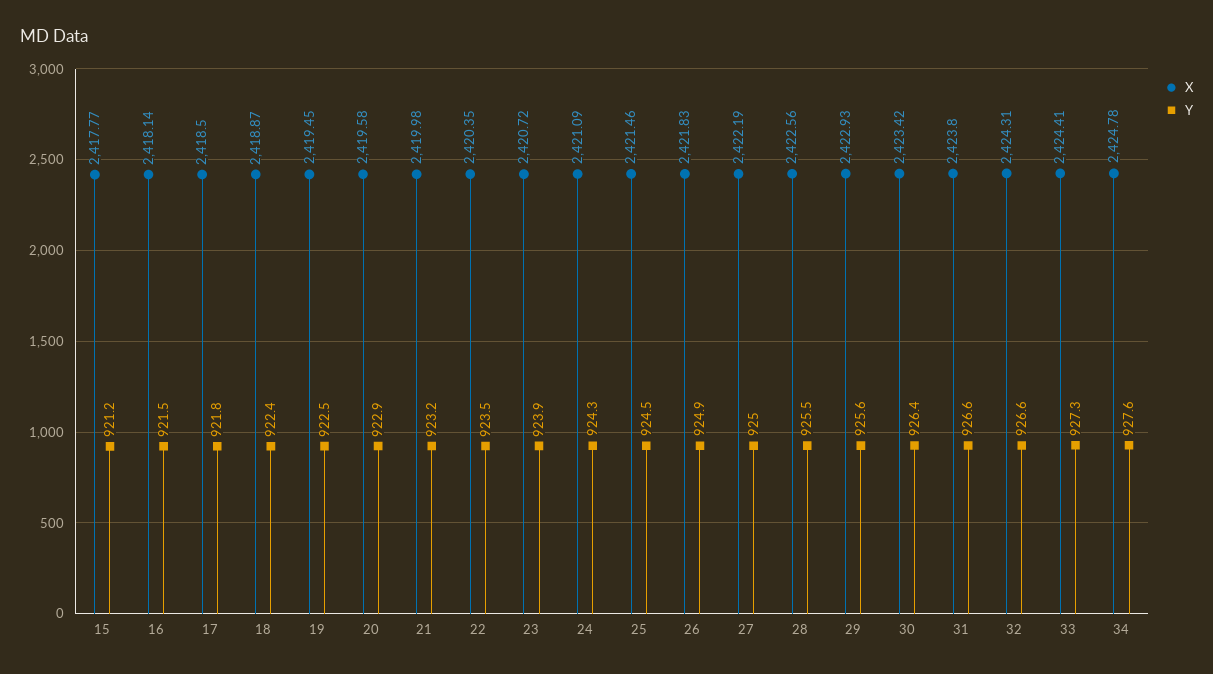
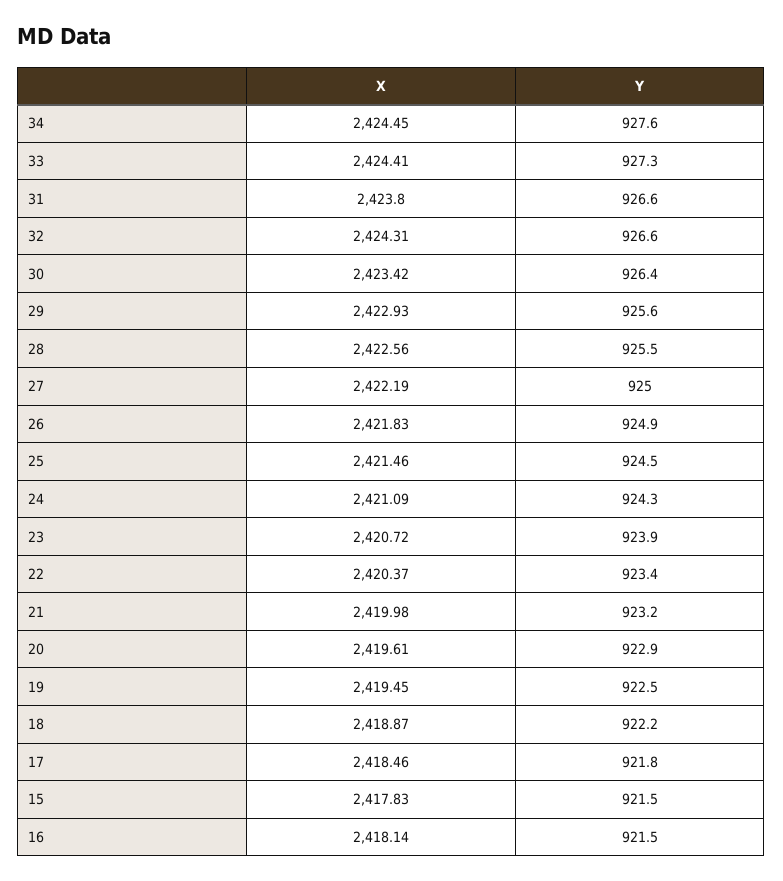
  {
    "X": {
-     "15": 2417.77,
+     "15": 2417.83,
      "16": 2418.14,
-     "17": 2418.5,
+     "17": 2418.46,
      "18": 2418.87,
      "19": 2419.45,
-     "20": 2419.58,
+     "20": 2419.61,
      "21": 2419.98,
-     "22": 2420.35,
+     "22": 2420.37,
      "23": 2420.72,
      "24": 2421.09,
      "25": 2421.46,
      "26": 2421.83,
      "27": 2422.19,
      "28": 2422.56,
      "29": 2422.93,
      "30": 2423.42,
      "31": 2423.8,
      "32": 2424.31,
      "33": 2424.41,
-     "34": 2424.78
+     "34": 2424.45
    },
    "Y": {
-     "15": 921.2,
+     "15": 921.5,
      "16": 921.5,
      "17": 921.8,
-     "18": 922.4,
+     "18": 922.2,
      "19": 922.5,
      "20": 922.9,
      "21": 923.2,
-     "22": 923.5,
+     "22": 923.4,
      "23": 923.9,
      "24": 924.3,
      "25": 924.5,
      "26": 924.9,
      "27": 925,
      "28": 925.5,
      "29": 925.6,
      "30": 926.4,
      "31": 926.6,
      "32": 926.6,
      "33": 927.3,
      "34": 927.6
    }
  }

